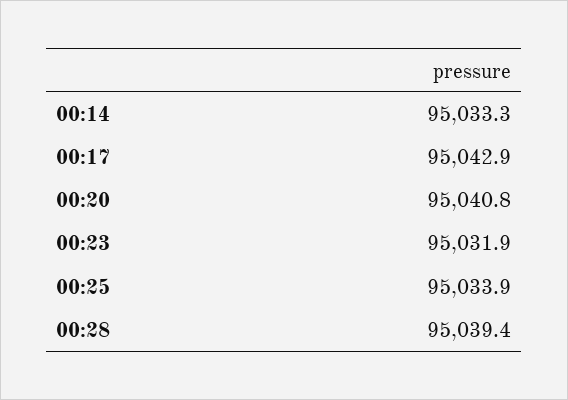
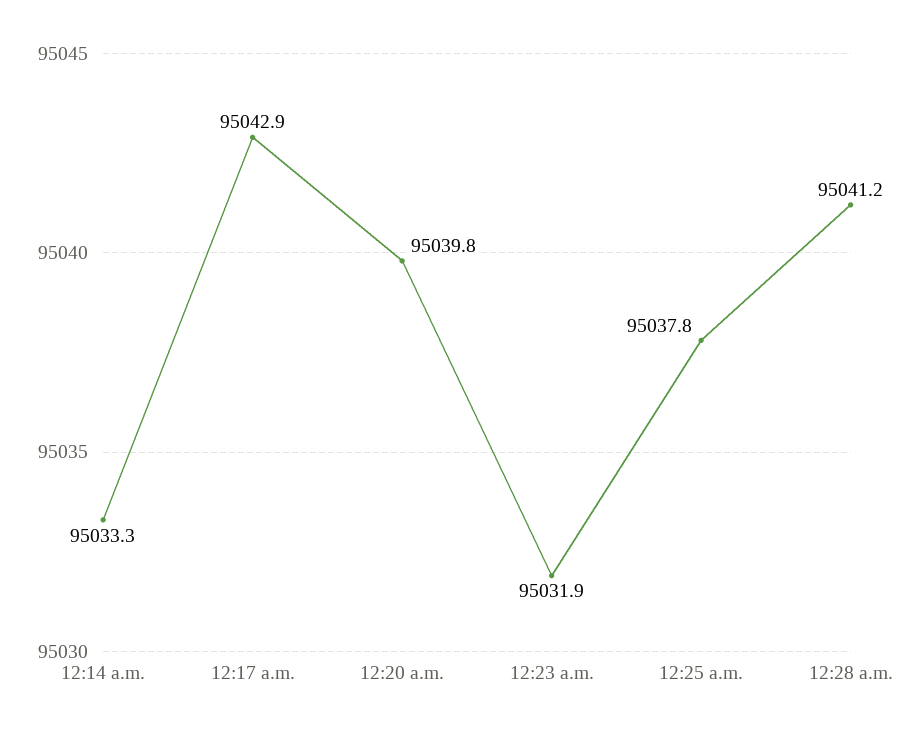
  {
    "00:14": 95033.3,
    "00:17": 95042.9,
-   "00:20": 95040.8,
+   "00:20": 95039.8,
    "00:23": 95031.9,
-   "00:25": 95033.9,
+   "00:25": 95037.8,
-   "00:28": 95039.4
+   "00:28": 95041.2
  }

